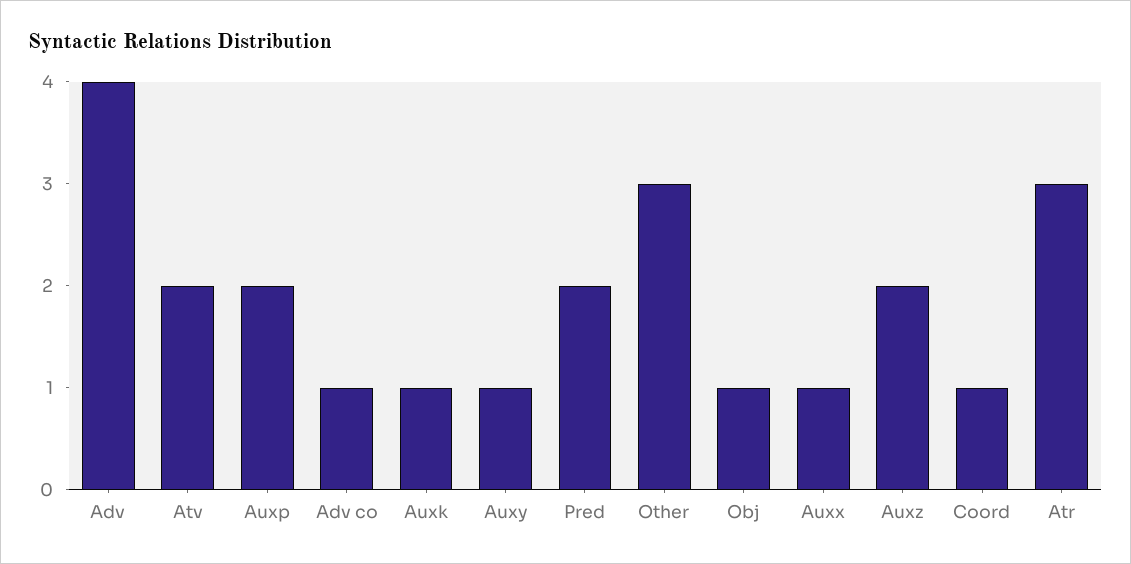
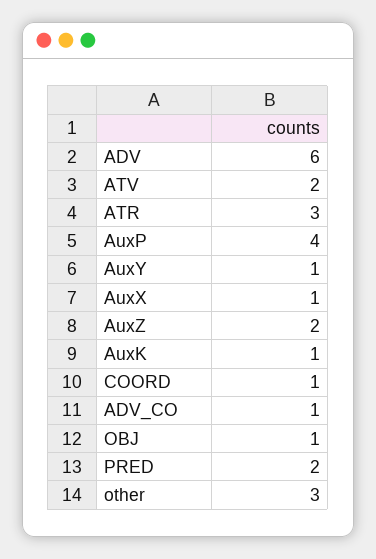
  {
-   "Adv": 4,
+   "Adv": 6,
    "Atv": 2,
-   "Auxp": 2,
+   "Auxp": 4,
    "Adv co": 1,
    "Auxk": 1,
    "Auxy": 1,
    "Pred": 2,
    "Other": 3,
    "Obj": 1,
    "Auxx": 1,
    "Auxz": 2,
    "Coord": 1,
    "Atr": 3
  }

